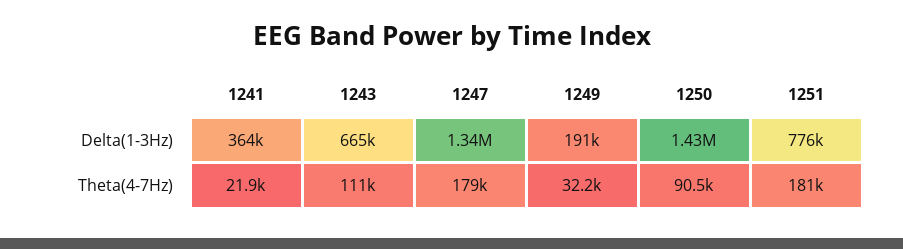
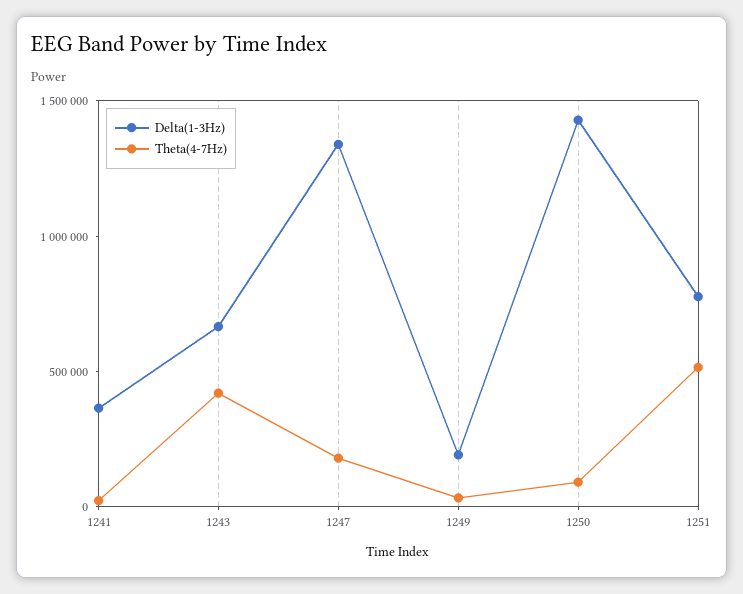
  {
    "Delta(1-3Hz)": {
      "1241": 364000,
      "1243": 665000,
      "1247": 1340000,
      "1249": 191000,
      "1250": 1430000,
      "1251": 776000
    },
    "Theta(4-7Hz)": {
      "1241": 21900,
-     "1243": 111000,
+     "1243": 400000,
      "1247": 179000,
      "1249": 32200,
      "1250": 90500,
-     "1251": 181000
+     "1251": 500000
    }
  }

